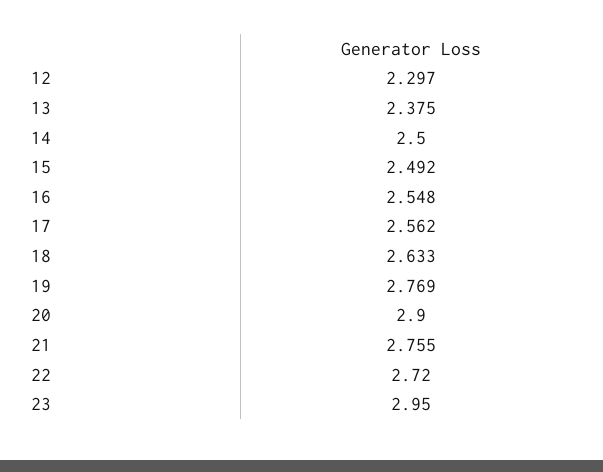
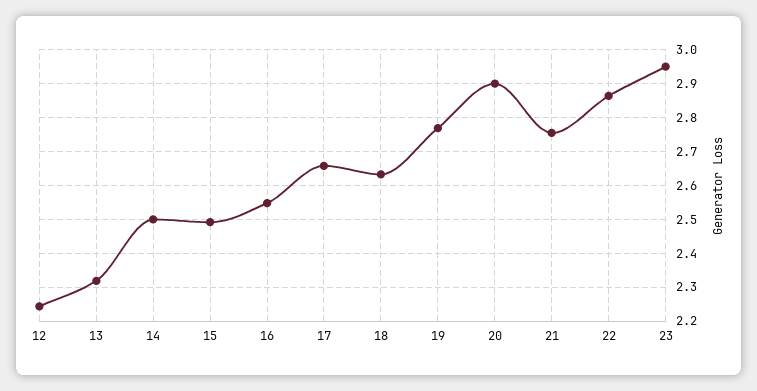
  {
-   "12": 2.297,
+   "12": 2.24,
-   "13": 2.375,
+   "13": 2.32,
    "14": 2.5,
    "15": 2.492,
    "16": 2.548,
-   "17": 2.562,
+   "17": 2.66,
    "18": 2.633,
    "19": 2.769,
    "20": 2.9,
    "21": 2.755,
-   "22": 2.72,
+   "22": 2.86,
    "23": 2.95
  }

